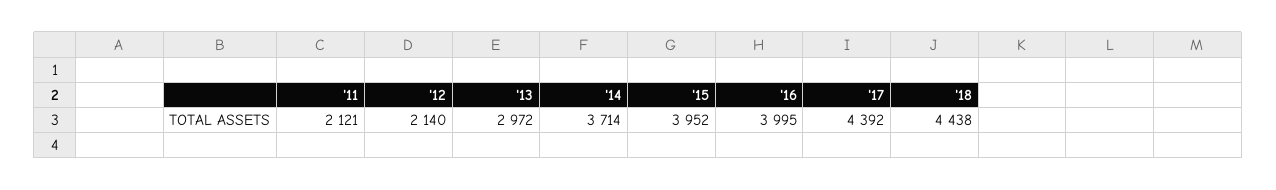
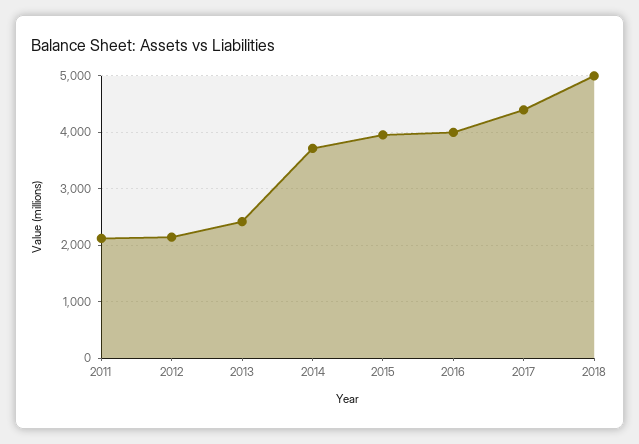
  {
    "'11": 2121,
    "'12": 2140,
-   "'13": 2972,
+   "'13": 2400,
    "'14": 3714,
    "'15": 3952,
    "'16": 3995,
    "'17": 4392,
-   "'18": 4438
+   "'18": 5000
  }

